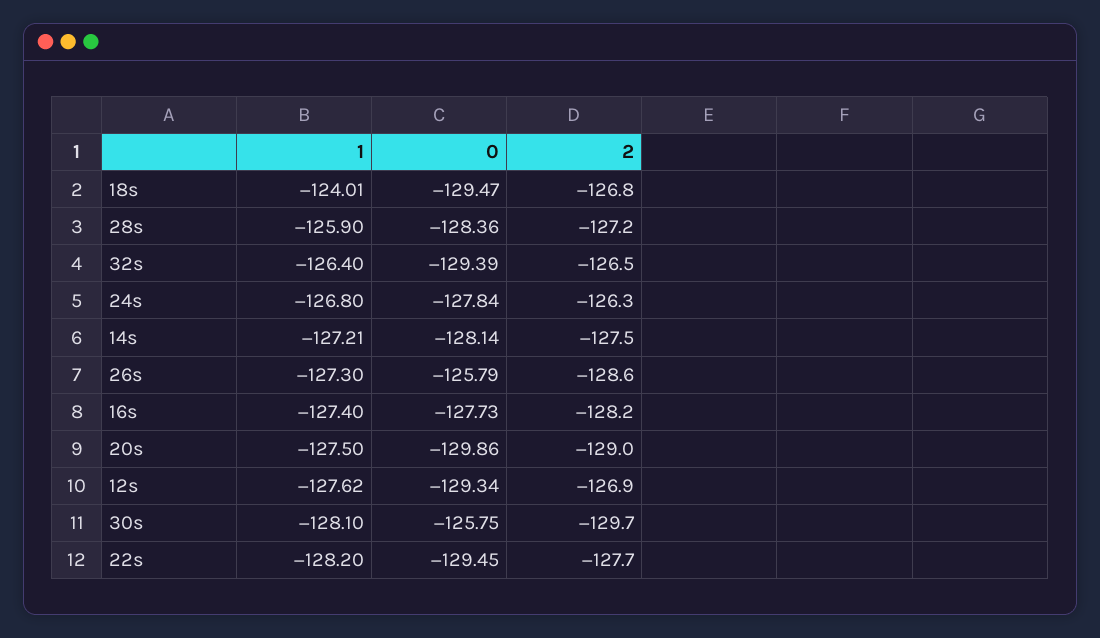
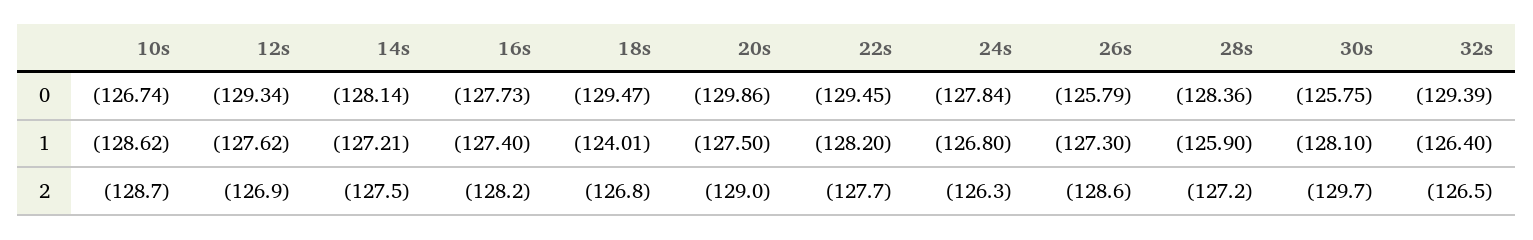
  {
    "1": {
      "18s": -124.01,
      "28s": -125.9,
      "32s": -126.4,
      "24s": -126.8,
      "14s": -127.21,
      "26s": -127.3,
      "16s": -127.4,
      "20s": -127.5,
      "12s": -127.62,
      "30s": -128.1,
-     "22s": -128.2
+     "22s": -128.2,
+     "10s": -128.62
    },
    "0": {
      "18s": -129.47,
      "28s": -128.36,
      "32s": -129.39,
      "24s": -127.84,
      "14s": -128.14,
      "26s": -125.79,
      "16s": -127.73,
      "20s": -129.86,
      "12s": -129.34,
      "30s": -125.75,
-     "22s": -129.45
+     "22s": -129.45,
+     "10s": -126.74
    },
    "2": {
      "18s": -126.8,
      "28s": -127.2,
      "32s": -126.5,
      "24s": -126.3,
      "14s": -127.5,
      "26s": -128.6,
      "16s": -128.2,
      "20s": -129,
      "12s": -126.9,
      "30s": -129.7,
-     "22s": -127.7
+     "22s": -127.7,
+     "10s": -128.7
    }
  }

